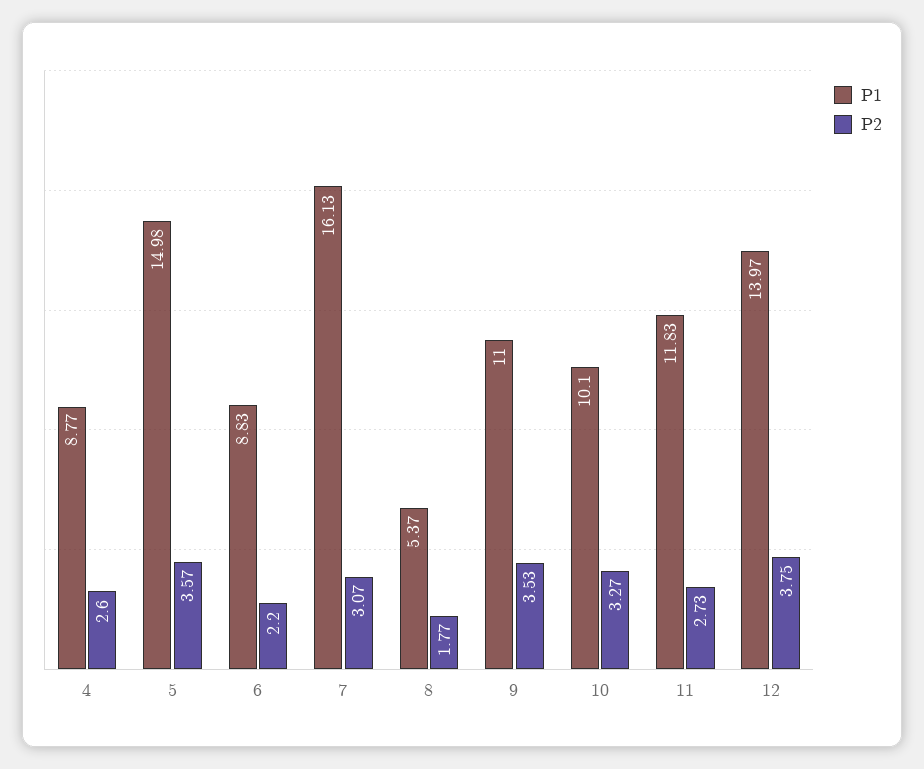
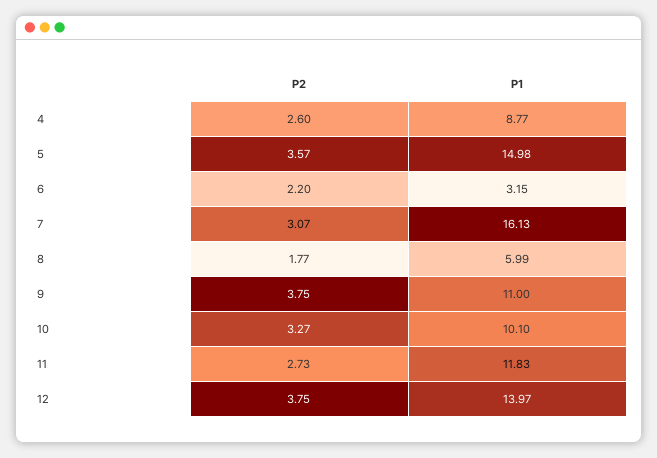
  {
    "P1": {
      "4": 8.77,
      "5": 14.98,
-     "6": 8.83,
+     "6": 3.15,
      "7": 16.13,
-     "8": 5.37,
+     "8": 5.99,
      "9": 11,
      "10": 10.1,
      "11": 11.83,
      "12": 13.97
    },
    "P2": {
      "4": 2.6,
      "5": 3.57,
      "6": 2.2,
      "7": 3.07,
      "8": 1.77,
-     "9": 3.53,
+     "9": 3.75,
      "10": 3.27,
      "11": 2.73,
      "12": 3.75
    }
  }

